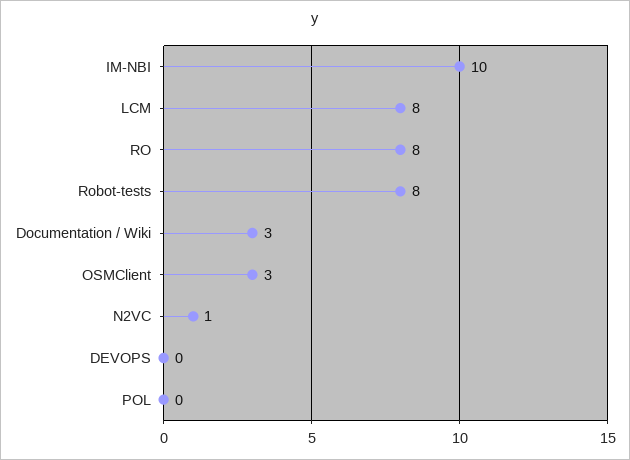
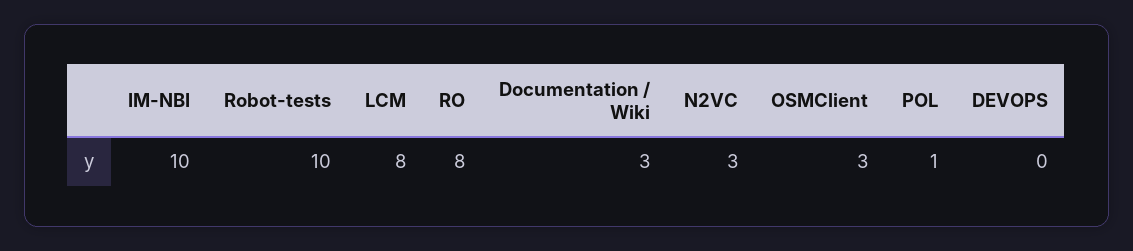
  {
    "IM-NBI": 10,
    "LCM": 8,
    "RO": 8,
-   "Robot-tests": 8,
+   "Robot-tests": 10,
    "Documentation / Wiki": 3,
    "OSMClient": 3,
-   "N2VC": 1,
+   "N2VC": 3,
    "DEVOPS": 0,
-   "POL": 0
+   "POL": 1
  }

